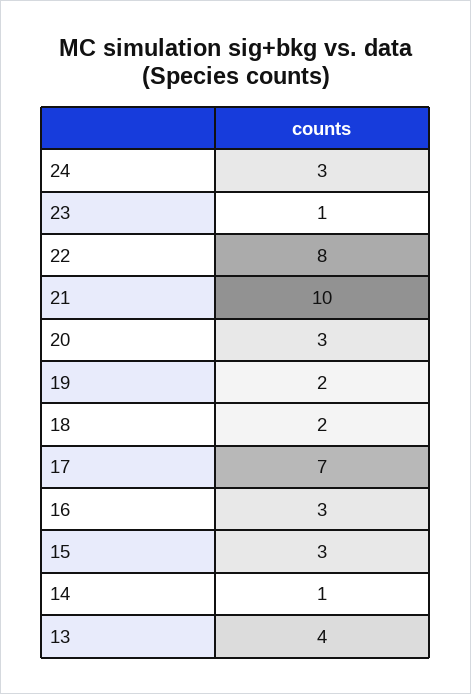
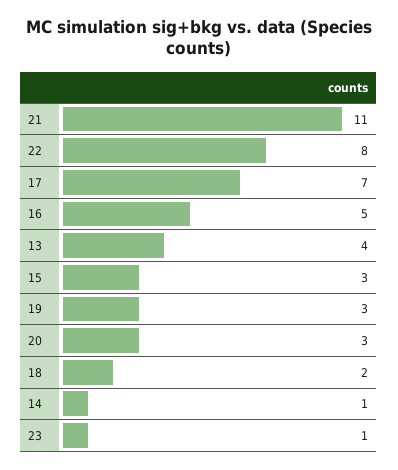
  {
-   "24": 3,
    "23": 1,
    "22": 8,
-   "21": 10,
+   "21": 11,
    "20": 3,
-   "19": 2,
+   "19": 3,
    "18": 2,
    "17": 7,
-   "16": 3,
+   "16": 5,
    "15": 3,
    "14": 1,
    "13": 4
  }

